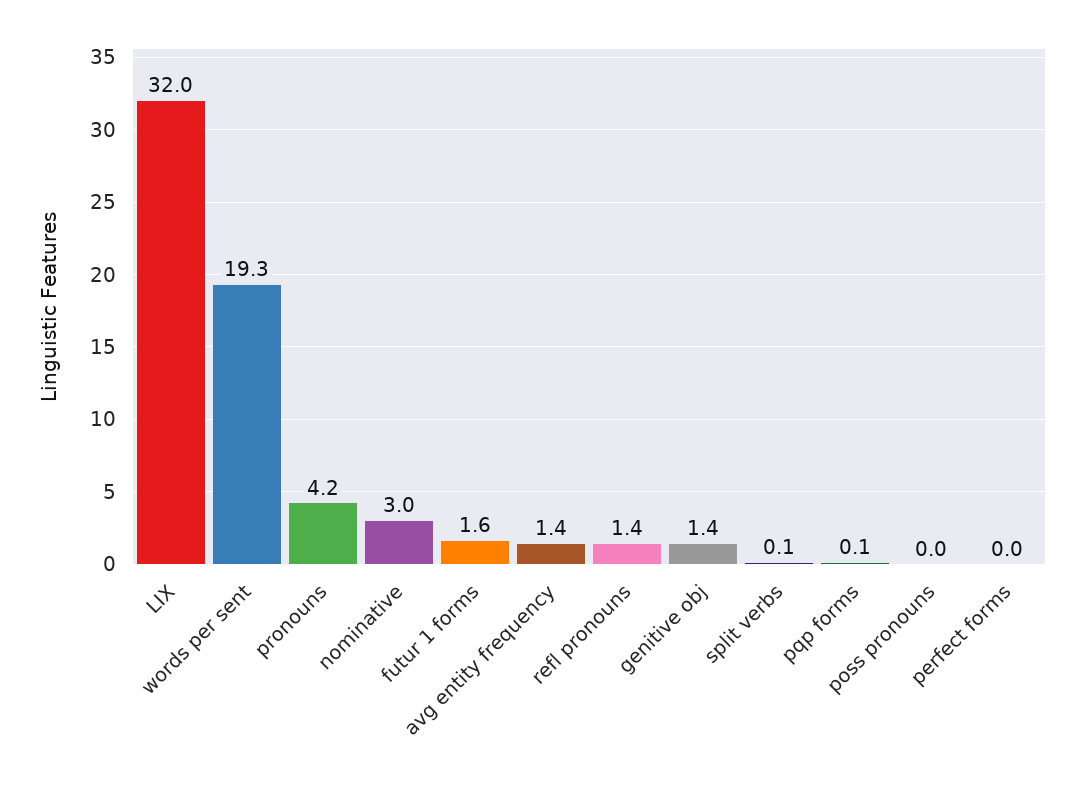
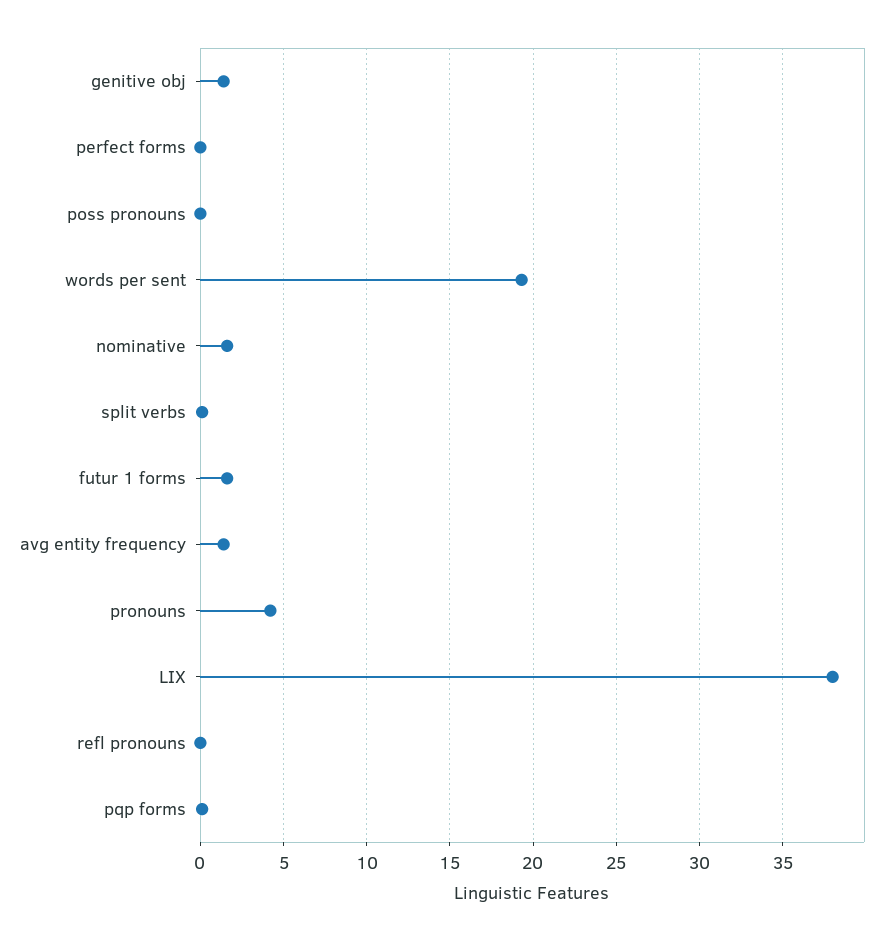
  {
-   "LIX": 32,
+   "LIX": 38,
    "words per sent": 19.3,
    "pronouns": 4.2,
-   "nominative": 3,
+   "nominative": 1.5,
    "futur 1 forms": 1.6,
    "avg entity frequency": 1.4,
-   "refl pronouns": 1.4,
+   "refl pronouns": 0,
    "genitive obj": 1.4,
    "split verbs": 0.1,
    "pqp forms": 0.1,
    "poss pronouns": 0,
    "perfect forms": 0
  }

